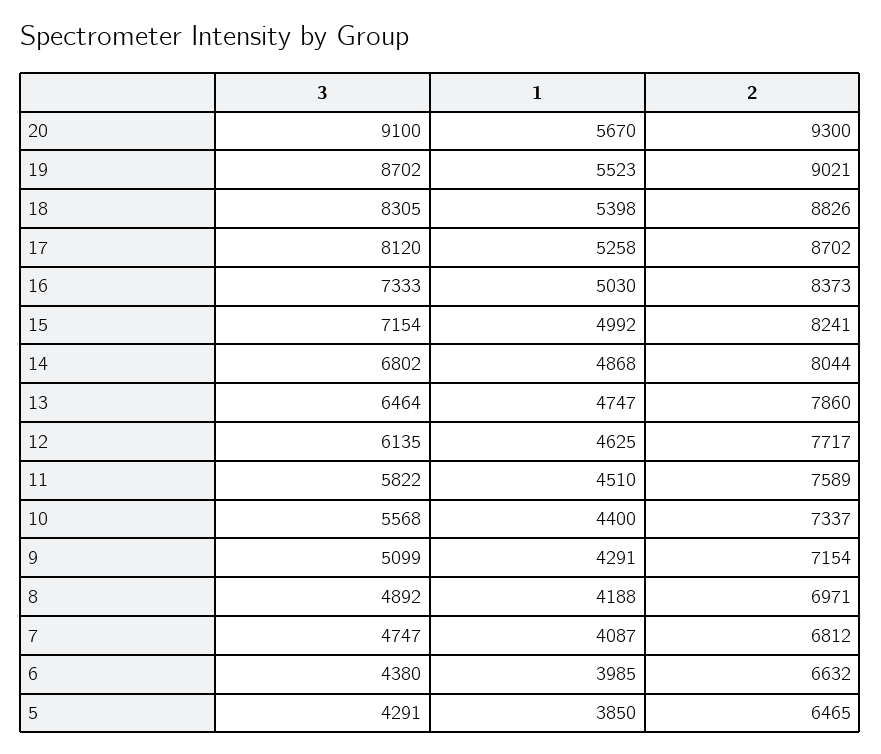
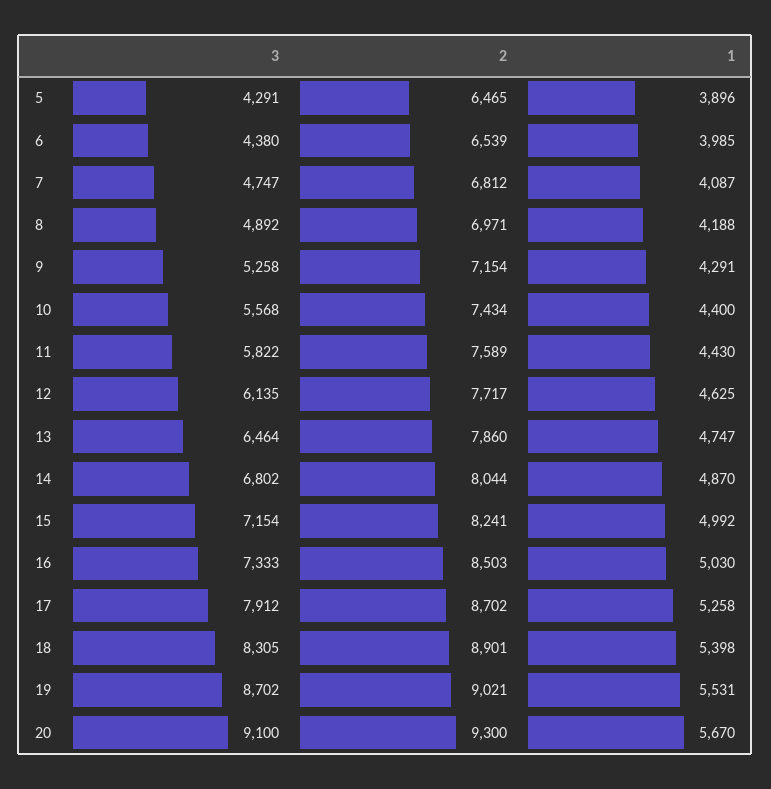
  {
    "3": {
      "20": 9100,
      "19": 8702,
      "18": 8305,
-     "17": 8120,
+     "17": 7912,
      "16": 7333,
      "15": 7154,
      "14": 6802,
      "13": 6464,
      "12": 6135,
      "11": 5822,
      "10": 5568,
-     "9": 5099,
+     "9": 5258,
      "8": 4892,
      "7": 4747,
      "6": 4380,
      "5": 4291
    },
    "1": {
      "20": 5670,
-     "19": 5523,
+     "19": 5531,
      "18": 5398,
      "17": 5258,
      "16": 5030,
      "15": 4992,
-     "14": 4868,
+     "14": 4870,
      "13": 4747,
      "12": 4625,
-     "11": 4510,
+     "11": 4430,
      "10": 4400,
      "9": 4291,
      "8": 4188,
      "7": 4087,
      "6": 3985,
-     "5": 3850
+     "5": 3896
    },
    "2": {
      "20": 9300,
      "19": 9021,
-     "18": 8826,
+     "18": 8901,
      "17": 8702,
-     "16": 8373,
+     "16": 8503,
      "15": 8241,
      "14": 8044,
      "13": 7860,
      "12": 7717,
      "11": 7589,
-     "10": 7337,
+     "10": 7434,
      "9": 7154,
      "8": 6971,
      "7": 6812,
-     "6": 6632,
+     "6": 6539,
      "5": 6465
    }
  }

